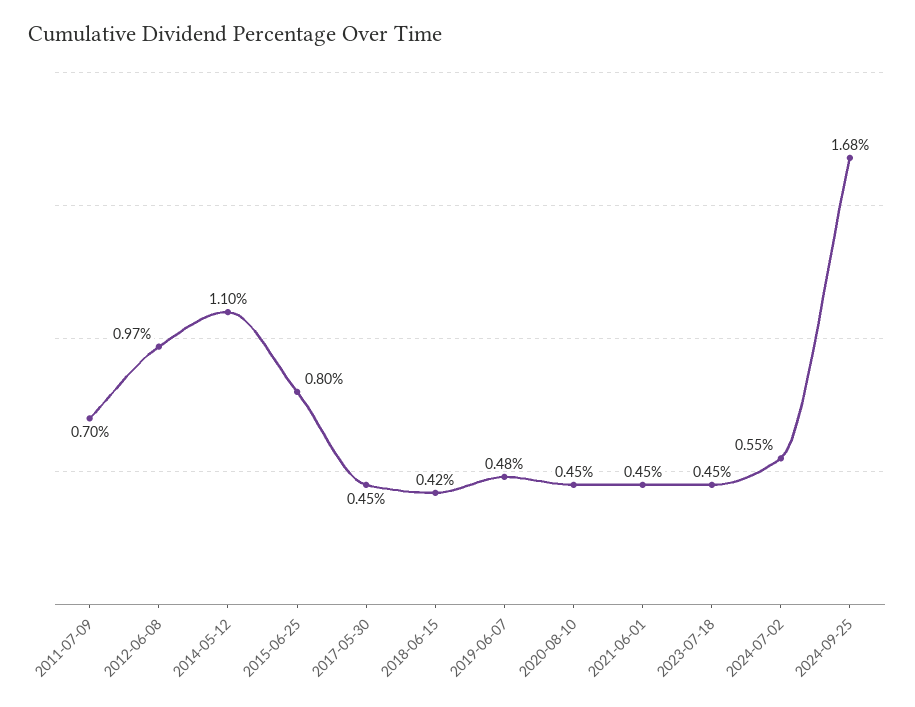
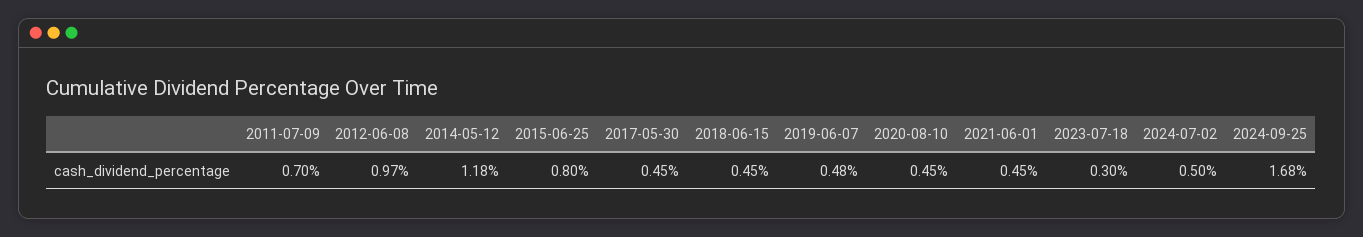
  {
    "2011-07-09": 0.7,
    "2012-06-08": 0.97,
-   "2014-05-12": 1.1,
+   "2014-05-12": 1.18,
    "2015-06-25": 0.8,
    "2017-05-30": 0.45,
-   "2018-06-15": 0.42,
+   "2018-06-15": 0.45,
    "2019-06-07": 0.48,
    "2020-08-10": 0.45,
    "2021-06-01": 0.45,
-   "2023-07-18": 0.45,
+   "2023-07-18": 0.3,
-   "2024-07-02": 0.55,
+   "2024-07-02": 0.5,
    "2024-09-25": 1.68
  }

